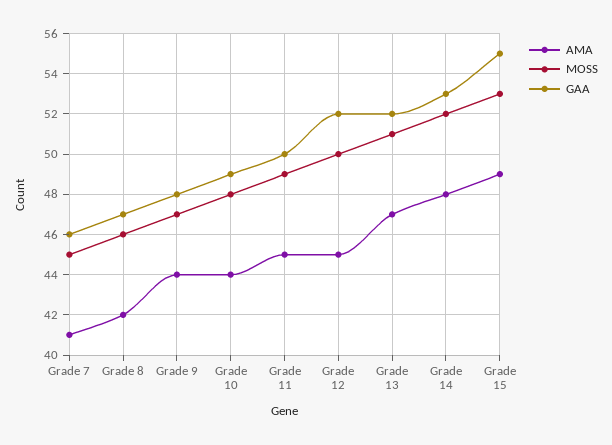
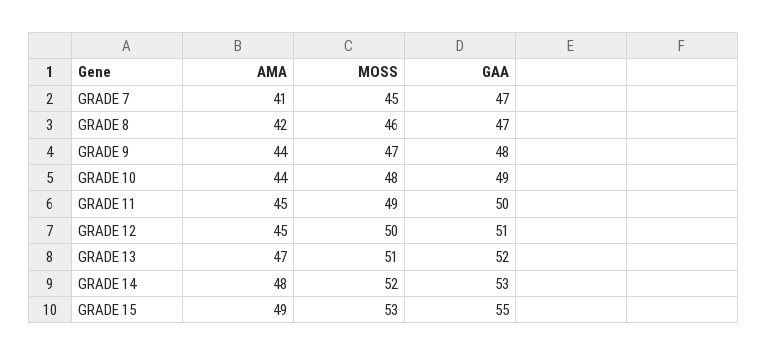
  {
    "AMA": {
      "Grade 7": 41,
      "Grade 8": 42,
      "Grade 9": 44,
      "Grade 10": 44,
      "Grade 11": 45,
      "Grade 12": 45,
      "Grade 13": 47,
      "Grade 14": 48,
      "Grade 15": 49
    },
    "MOSS": {
      "Grade 7": 45,
      "Grade 8": 46,
      "Grade 9": 47,
      "Grade 10": 48,
      "Grade 11": 49,
      "Grade 12": 50,
      "Grade 13": 51,
      "Grade 14": 52,
      "Grade 15": 53
    },
    "GAA": {
-     "Grade 7": 46,
+     "Grade 7": 47,
      "Grade 8": 47,
      "Grade 9": 48,
      "Grade 10": 49,
      "Grade 11": 50,
-     "Grade 12": 52,
+     "Grade 12": 51,
      "Grade 13": 52,
      "Grade 14": 53,
      "Grade 15": 55
    }
  }

